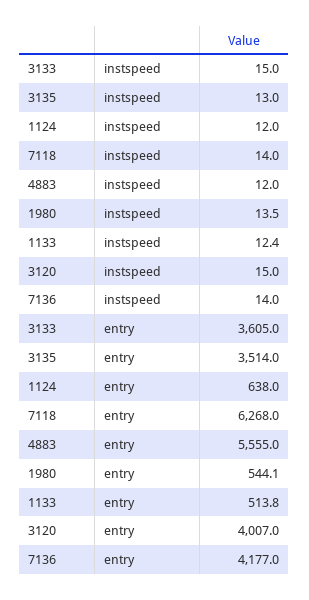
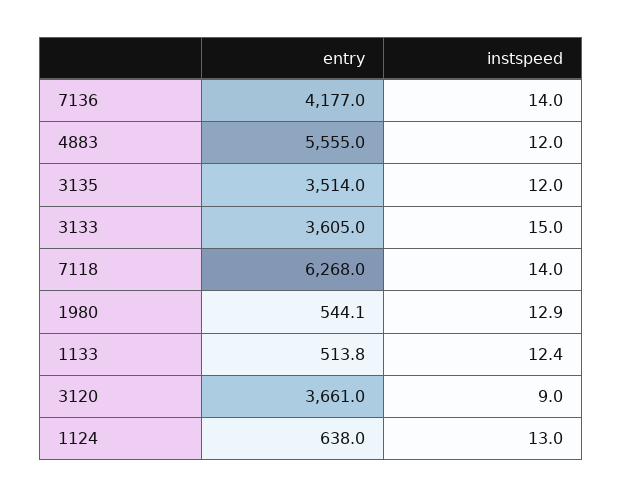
  {
    "3133": {
      "instspeed": 15,
      "entry": 3605
    },
    "3135": {
-     "instspeed": 13,
+     "instspeed": 12,
      "entry": 3514
    },
    "1124": {
-     "instspeed": 12,
+     "instspeed": 13,
      "entry": 638
    },
    "7118": {
      "instspeed": 14,
      "entry": 6268
    },
    "4883": {
      "instspeed": 12,
      "entry": 5555
    },
    "1980": {
-     "instspeed": 13.5,
+     "instspeed": 12.9,
      "entry": 544.1
    },
    "1133": {
      "instspeed": 12.4,
      "entry": 513.8
    },
    "3120": {
-     "instspeed": 15,
+     "instspeed": 9,
-     "entry": 4007
+     "entry": 3661
    },
    "7136": {
      "instspeed": 14,
      "entry": 4177
    }
  }

